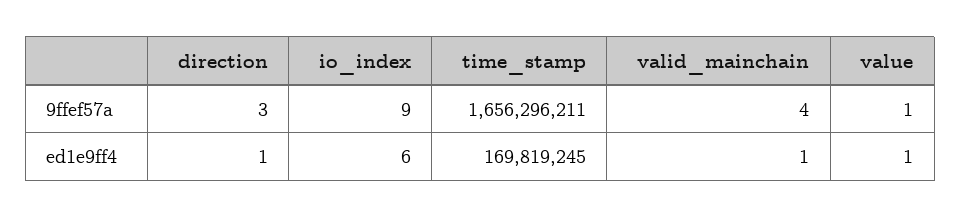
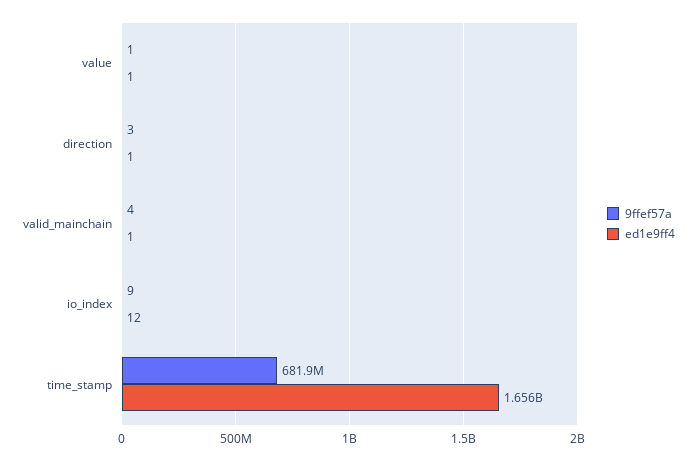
  {
    "9ffef57a": {
      "direction": 3,
      "io_index": 9,
-     "time_stamp": 1656296211,
+     "time_stamp": 681900000,
      "valid_mainchain": 4,
      "value": 1
    },
    "ed1e9ff4": {
      "direction": 1,
-     "io_index": 6,
+     "io_index": 12,
-     "time_stamp": 169819245,
+     "time_stamp": 1656000000,
      "valid_mainchain": 1,
      "value": 1
    }
  }

